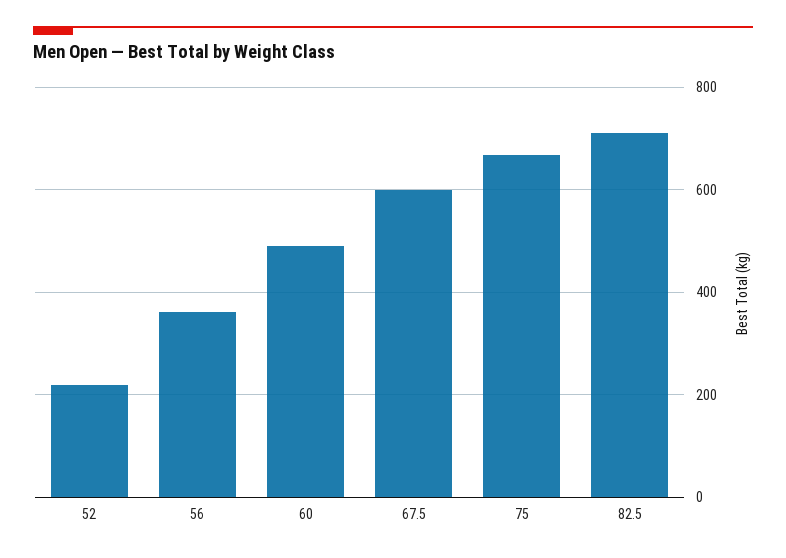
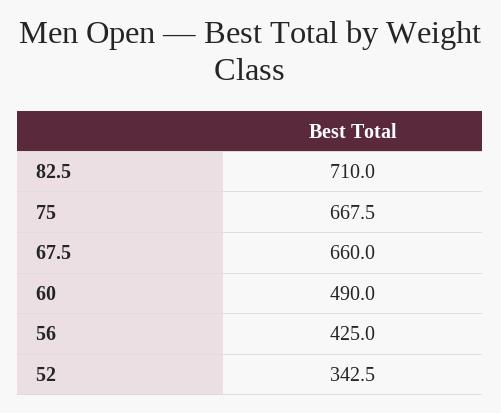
  {
-   "52": 220,
+   "52": 342.5,
-   "56": 360,
+   "56": 425,
    "60": 490,
-   "67.5": 600,
+   "67.5": 660,
    "75": 667.5,
    "82.5": 710
  }

